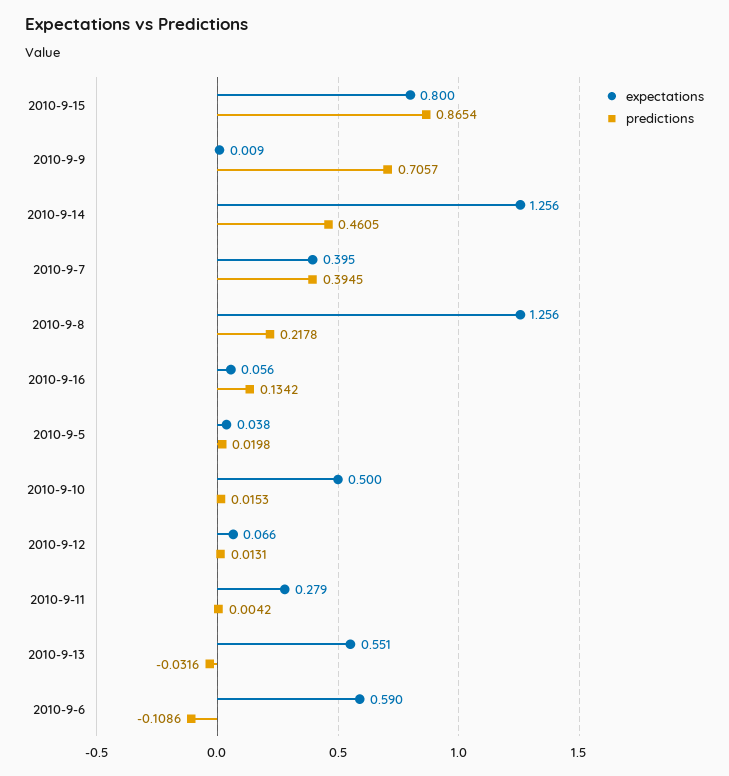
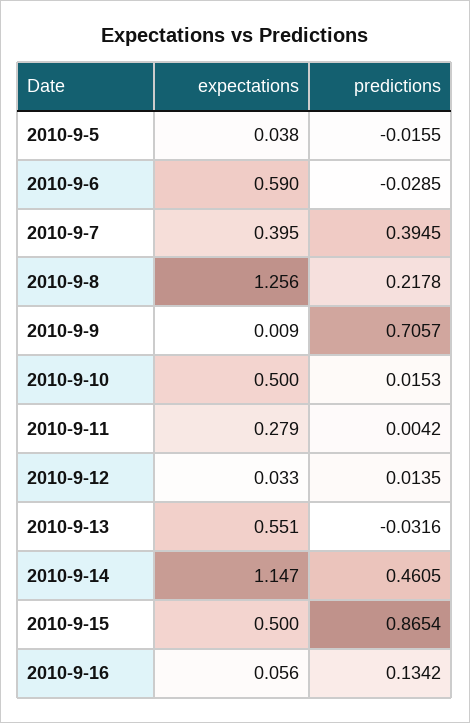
  {
    "expectations": {
-     "2010-9-15": 0.8,
+     "2010-9-15": 0.5,
      "2010-9-9": 0.009,
-     "2010-9-14": 1.256,
+     "2010-9-14": 1.147,
      "2010-9-7": 0.395,
      "2010-9-8": 1.256,
      "2010-9-16": 0.056,
      "2010-9-5": 0.038,
      "2010-9-10": 0.5,
-     "2010-9-12": 0.066,
+     "2010-9-12": 0.033,
      "2010-9-11": 0.279,
      "2010-9-13": 0.551,
      "2010-9-6": 0.59
    },
    "predictions": {
      "2010-9-15": 0.8654,
      "2010-9-9": 0.7057,
      "2010-9-14": 0.4605,
      "2010-9-7": 0.3945,
      "2010-9-8": 0.2178,
      "2010-9-16": 0.1342,
-     "2010-9-5": 0.0198,
+     "2010-9-5": -0.0155,
      "2010-9-10": 0.0153,
-     "2010-9-12": 0.0131,
+     "2010-9-12": 0.0135,
      "2010-9-11": 0.0042,
      "2010-9-13": -0.0316,
-     "2010-9-6": -0.1086
+     "2010-9-6": -0.0285
    }
  }

